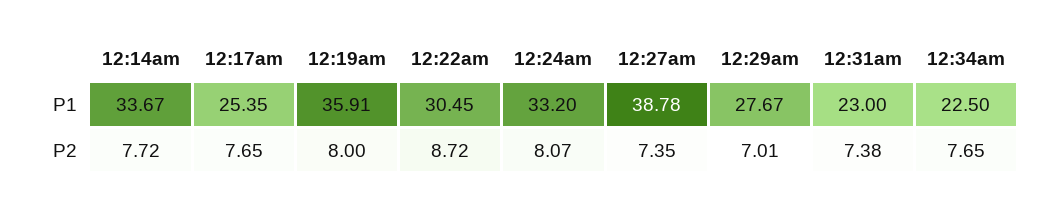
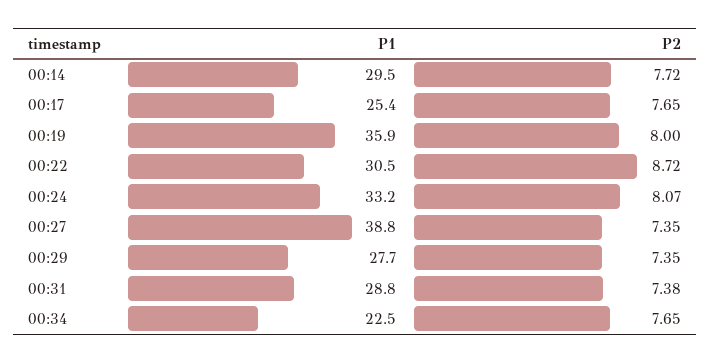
  {
    "12:14am": {
-     "P1": 33.67,
+     "P1": 29.5,
      "P2": 7.72
    },
    "12:17am": {
      "P1": 25.35,
      "P2": 7.65
    },
    "12:19am": {
      "P1": 35.91,
      "P2": 8
    },
    "12:22am": {
      "P1": 30.45,
      "P2": 8.72
    },
    "12:24am": {
      "P1": 33.2,
      "P2": 8.07
    },
    "12:27am": {
      "P1": 38.78,
      "P2": 7.35
    },
    "12:29am": {
      "P1": 27.67,
-     "P2": 7.01
+     "P2": 7.35
    },
    "12:31am": {
-     "P1": 23,
+     "P1": 28.8,
      "P2": 7.38
    },
    "12:34am": {
      "P1": 22.5,
      "P2": 7.65
    }
  }

